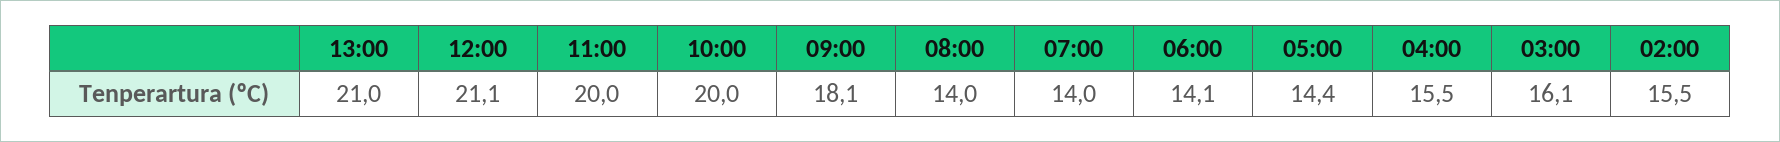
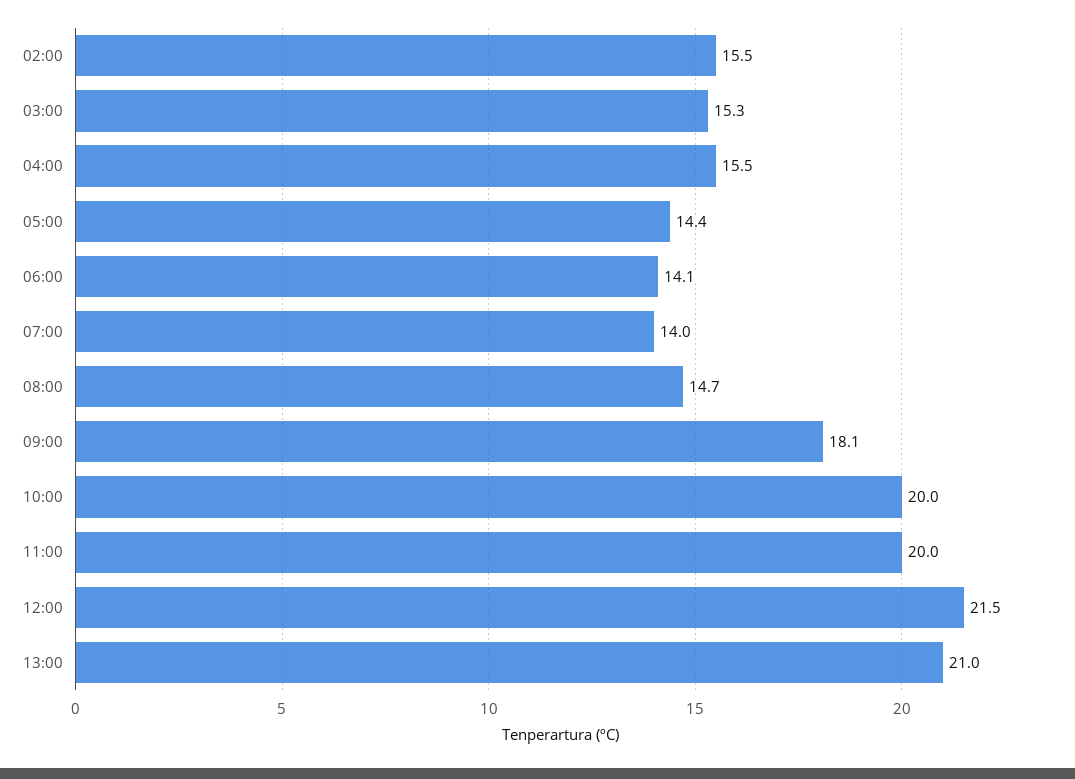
  {
    "13:00": 21,
-   "12:00": 21.1,
+   "12:00": 21.5,
    "11:00": 20,
    "10:00": 20,
    "09:00": 18.1,
-   "08:00": 14,
+   "08:00": 14.7,
    "07:00": 14,
    "06:00": 14.1,
    "05:00": 14.4,
    "04:00": 15.5,
-   "03:00": 16.1,
+   "03:00": 15.3,
    "02:00": 15.5
  }

